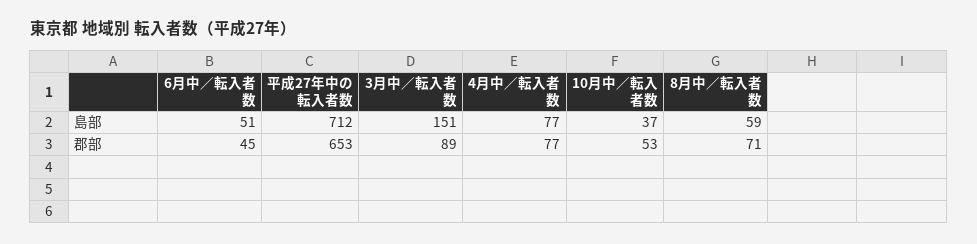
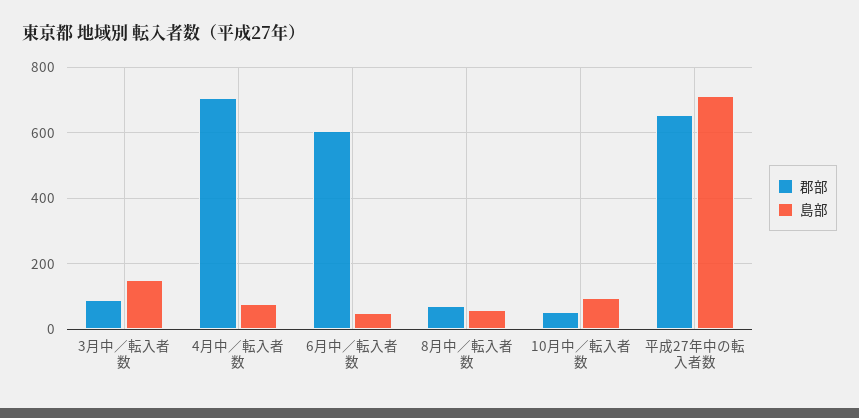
  {
    "島部": {
      "6月中／転入者数": 51,
      "平成27年中の転入者数": 712,
      "3月中／転入者数": 151,
      "4月中／転入者数": 77,
-     "10月中／転入者数": 37,
+     "10月中／転入者数": 100,
      "8月中／転入者数": 59
    },
    "郡部": {
-     "6月中／転入者数": 45,
+     "6月中／転入者数": 600,
      "平成27年中の転入者数": 653,
      "3月中／転入者数": 89,
-     "4月中／転入者数": 77,
+     "4月中／転入者数": 700,
      "10月中／転入者数": 53,
      "8月中／転入者数": 71
    }
  }

